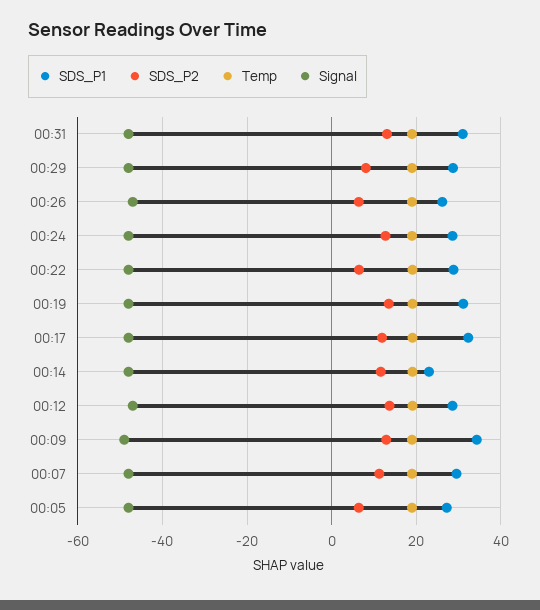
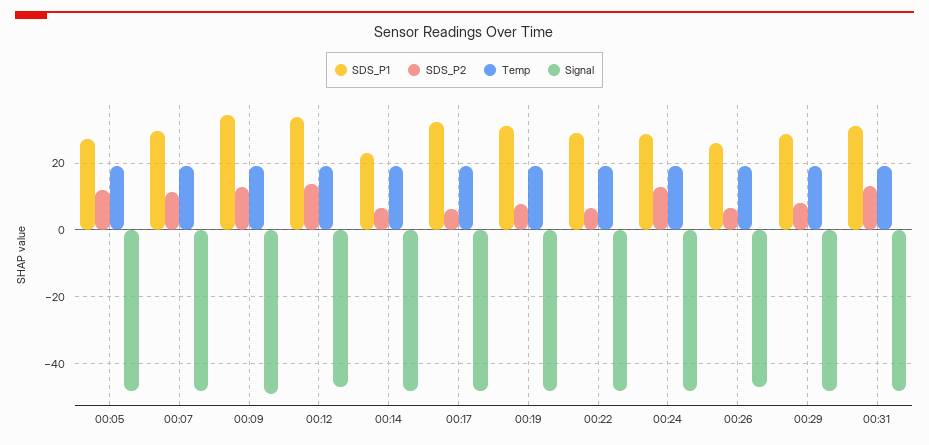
  {
    "SDS_P1": {
      "00:31": 32,
      "00:29": 28,
      "00:26": 26,
      "00:24": 28,
      "00:22": 28,
      "00:19": 32,
      "00:17": 32,
      "00:14": 24,
-     "00:12": 28,
+     "00:12": 34,
      "00:09": 34,
      "00:07": 30,
      "00:05": 28
    },
    "SDS_P2": {
      "00:31": 14,
      "00:29": 8,
      "00:26": 6,
      "00:24": 12,
      "00:22": 6,
-     "00:19": 14,
+     "00:19": 8,
-     "00:17": 12,
+     "00:17": 6,
-     "00:14": 12,
+     "00:14": 6,
      "00:12": 14,
      "00:09": 12,
      "00:07": 12,
-     "00:05": 6
+     "00:05": 12
    },
    "Temp": {
      "00:31": 20,
      "00:29": 20,
      "00:26": 20,
      "00:24": 20,
      "00:22": 20,
      "00:19": 20,
      "00:17": 20,
      "00:14": 20,
      "00:12": 20,
      "00:09": 20,
      "00:07": 20,
      "00:05": 20
    },
    "Signal": {
      "00:31": -48,
      "00:29": -48,
      "00:26": -48,
      "00:24": -48,
      "00:22": -48,
      "00:19": -48,
      "00:17": -48,
      "00:14": -48,
      "00:12": -48,
      "00:09": -50,
      "00:07": -48,
      "00:05": -48
    }
  }

